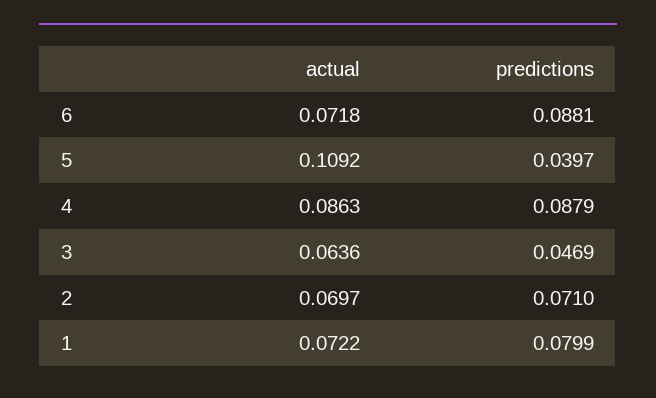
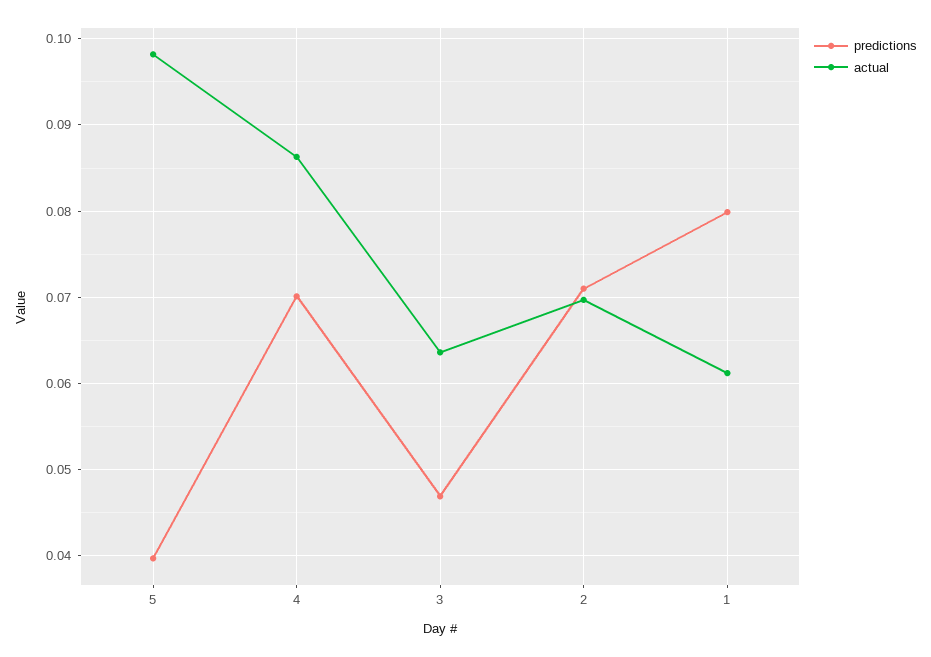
  {
    "actual": {
-     "6": 0.0718,
-     "5": 0.1092,
+     "5": 0.098,
      "4": 0.0863,
      "3": 0.0636,
      "2": 0.0697,
-     "1": 0.0722
+     "1": 0.061
    },
    "predictions": {
-     "6": 0.0881,
      "5": 0.0397,
-     "4": 0.0879,
+     "4": 0.07,
      "3": 0.0469,
      "2": 0.071,
      "1": 0.0799
    }
  }

